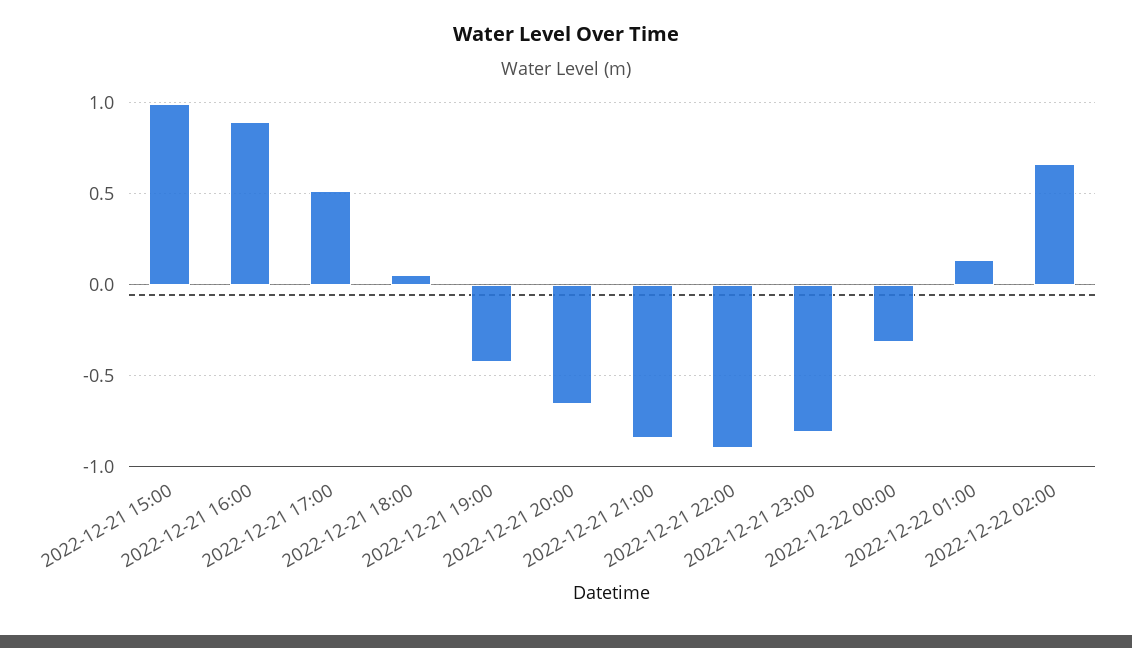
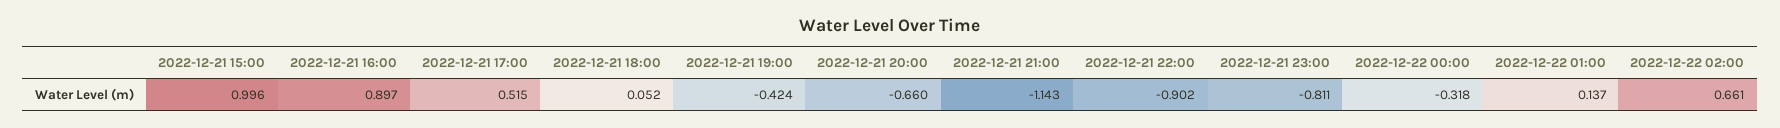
  {
    "2022-12-21 15:00": 0.996,
    "2022-12-21 16:00": 0.897,
    "2022-12-21 17:00": 0.515,
    "2022-12-21 18:00": 0.052,
    "2022-12-21 19:00": -0.424,
    "2022-12-21 20:00": -0.66,
-   "2022-12-21 21:00": -0.85,
+   "2022-12-21 21:00": -1.143,
    "2022-12-21 22:00": -0.902,
    "2022-12-21 23:00": -0.811,
    "2022-12-22 00:00": -0.318,
    "2022-12-22 01:00": 0.137,
    "2022-12-22 02:00": 0.661
  }

